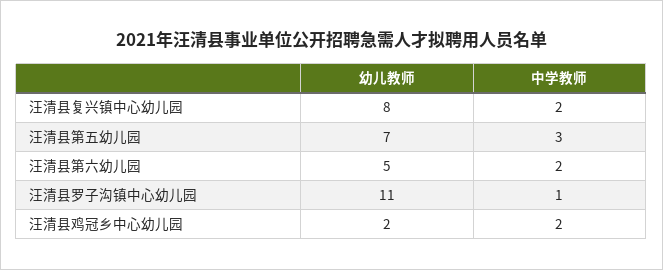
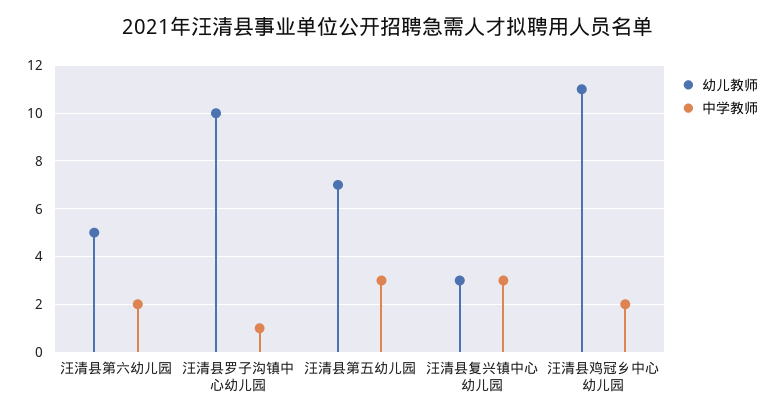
  {
    "幼儿教师": {
-     "汪清县复兴镇中心幼儿园": 8,
+     "汪清县复兴镇中心幼儿园": 3,
      "汪清县第五幼儿园": 7,
      "汪清县第六幼儿园": 5,
-     "汪清县罗子沟镇中心幼儿园": 11,
+     "汪清县罗子沟镇中心幼儿园": 10,
-     "汪清县鸡冠乡中心幼儿园": 2
+     "汪清县鸡冠乡中心幼儿园": 11
    },
    "中学教师": {
-     "汪清县复兴镇中心幼儿园": 2,
+     "汪清县复兴镇中心幼儿园": 3,
      "汪清县第五幼儿园": 3,
      "汪清县第六幼儿园": 2,
      "汪清县罗子沟镇中心幼儿园": 1,
      "汪清县鸡冠乡中心幼儿园": 2
    }
  }

